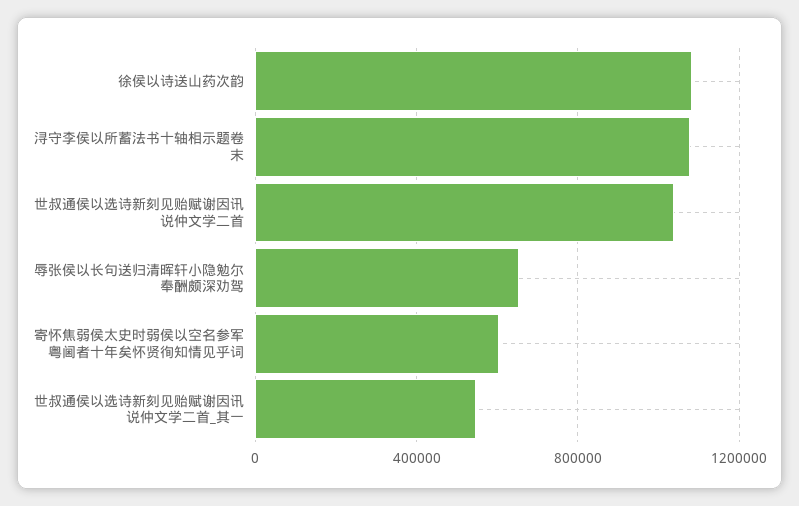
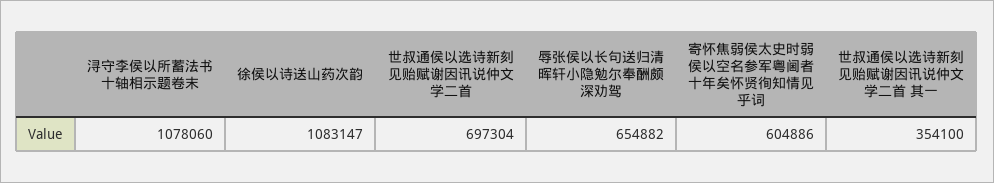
  {
    "徐侯以诗送山药次韵": 1083147,
    "浔守李侯以所蓄法书十轴相示题卷末": 1078060,
-   "世叔通侯以选诗新刻见贻赋谢因讯说仲文学二首": 1050000,
+   "世叔通侯以选诗新刻见贻赋谢因讯说仲文学二首": 697304,
    "辱张侯以长句送归清晖轩小隐勉尔奉酬颇深劝驾": 654882,
    "寄怀焦弱侯太史时弱侯以空名参军粤阃者十年矣怀贤徇知情见乎词": 604886,
-   "世叔通侯以选诗新刻见贻赋谢因讯说仲文学二首_其一": 550000
+   "世叔通侯以选诗新刻见贻赋谢因讯说仲文学二首_其一": 354100
  }

